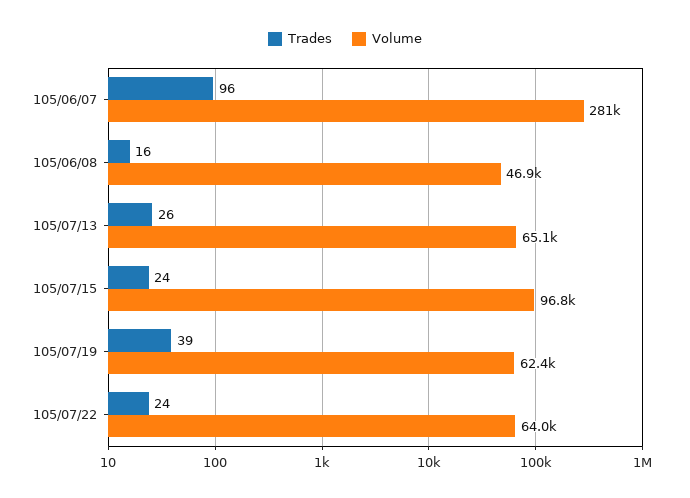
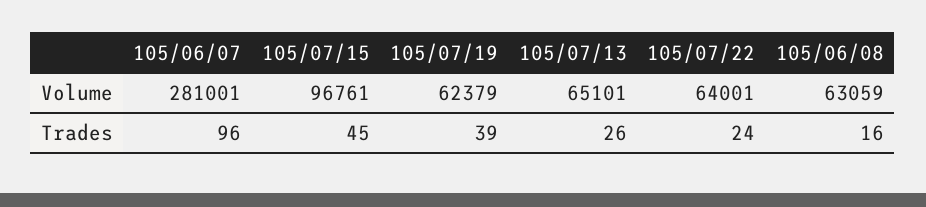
  {
    "Trades": {
      "105/06/07": 96,
      "105/06/08": 16,
      "105/07/13": 26,
-     "105/07/15": 24,
+     "105/07/15": 45,
      "105/07/19": 39,
      "105/07/22": 24
    },
    "Volume": {
      "105/06/07": 281001,
-     "105/06/08": 46900,
+     "105/06/08": 63059,
      "105/07/13": 65101,
      "105/07/15": 96761,
      "105/07/19": 62379,
      "105/07/22": 64001
    }
  }

